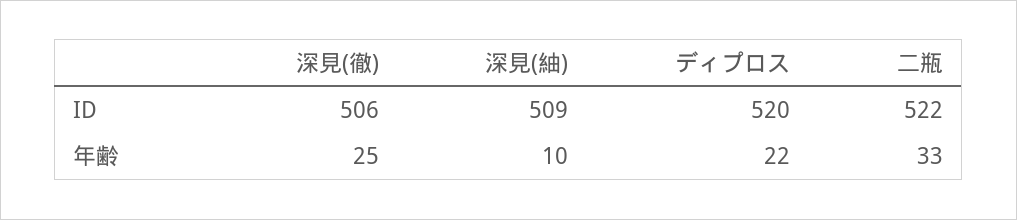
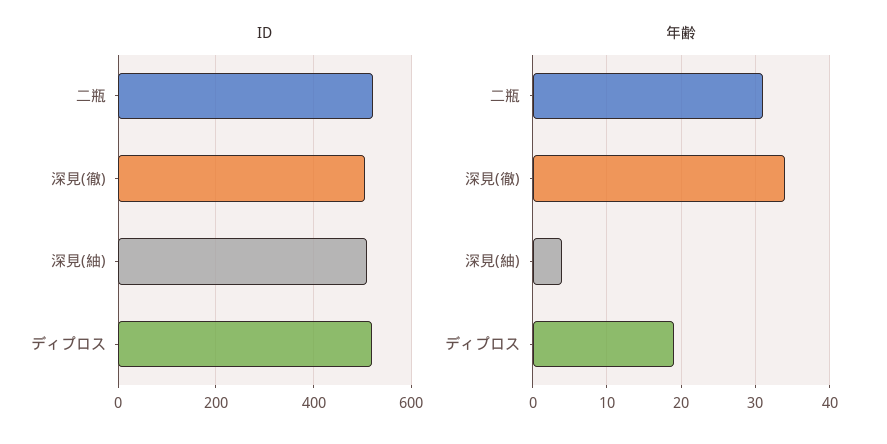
  {
    "ID": {
      "深見(徹)": 506,
      "深見(紬)": 509,
      "ディプロス": 520,
      "二瓶": 522
    },
    "年齢": {
-     "深見(徹)": 25,
+     "深見(徹)": 34,
-     "深見(紬)": 10,
+     "深見(紬)": 4,
-     "ディプロス": 22,
+     "ディプロス": 19,
-     "二瓶": 33
+     "二瓶": 31
    }
  }

